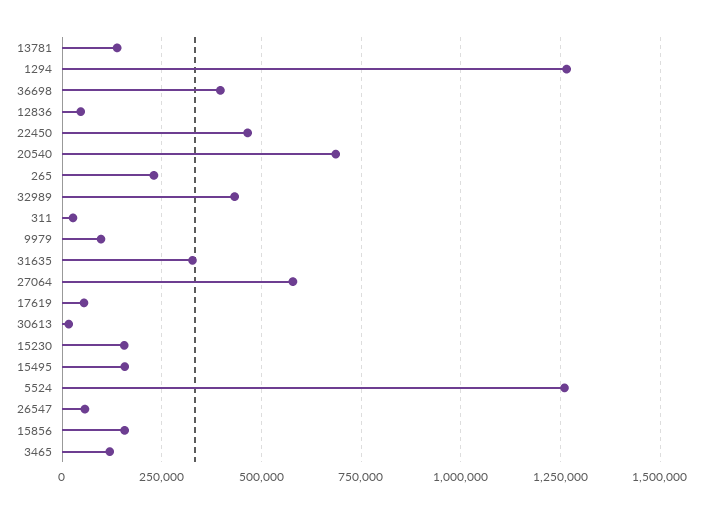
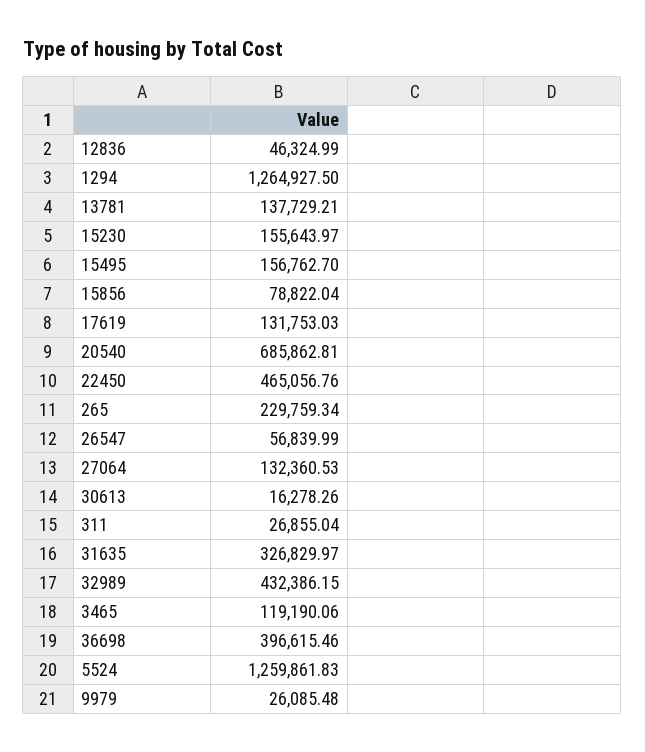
  {
    "13781": 137729.21,
    "1294": 1264927.5,
    "36698": 396615.46,
    "12836": 46324.99,
    "22450": 465056.76,
    "20540": 685862.81,
    "265": 229759.34,
    "32989": 432386.15,
    "311": 26855.04,
-   "9979": 100000,
+   "9979": 26085.48,
    "31635": 326829.97,
-   "27064": 575000,
+   "27064": 132360.53,
-   "17619": 50000,
+   "17619": 131753.03,
    "30613": 16278.26,
    "15230": 155643.97,
    "15495": 156762.7,
    "5524": 1259861.83,
    "26547": 56839.99,
-   "15856": 150000,
+   "15856": 78822.04,
    "3465": 119190.06
  }

